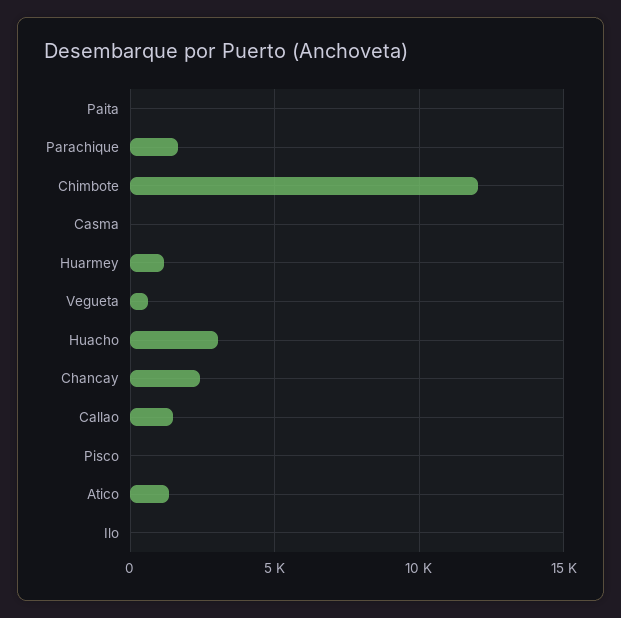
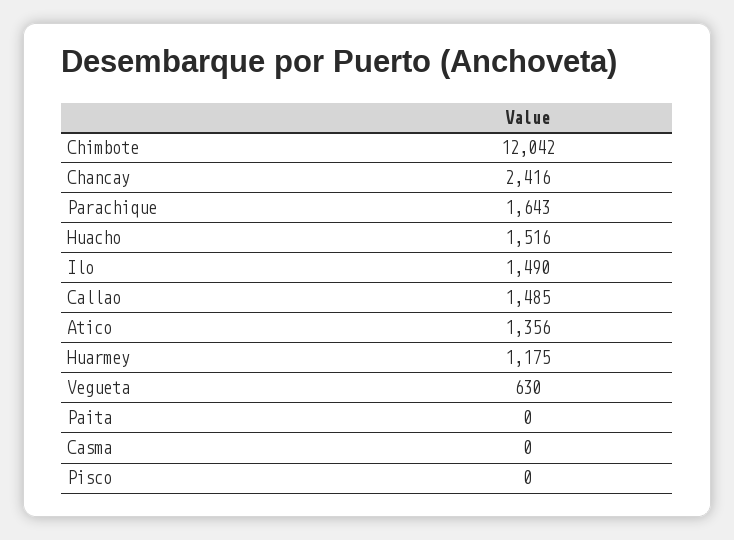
  {
    "Paita": 0,
    "Parachique": 1643,
    "Chimbote": 12042,
    "Casma": 0,
    "Huarmey": 1175,
    "Vegueta": 630,
-   "Huacho": 3000,
+   "Huacho": 1516,
    "Chancay": 2416,
    "Callao": 1485,
    "Pisco": 0,
    "Atico": 1356,
-   "Ilo": 0
+   "Ilo": 1490
  }

